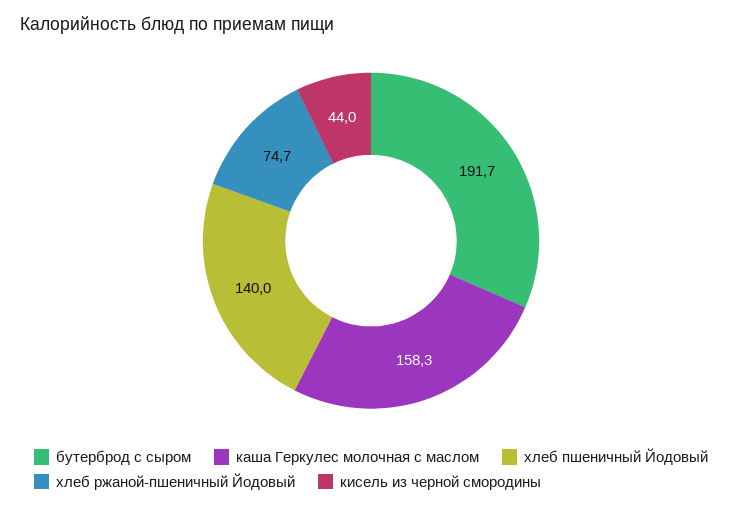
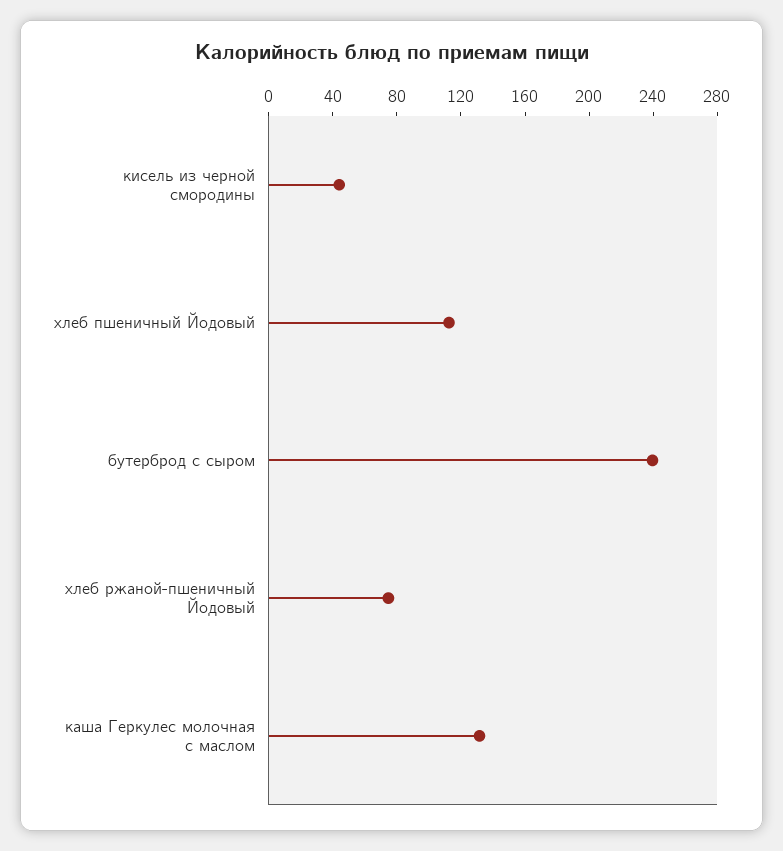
  {
-   "бутерброд с сыром": 191.7,
+   "бутерброд с сыром": 240,
-   "каша Геркулес молочная с маслом": 158.3,
+   "каша Геркулес молочная с маслом": 130,
-   "хлеб пшеничный Йодовый": 140,
+   "хлеб пшеничный Йодовый": 110,
    "хлеб ржаной-пшеничный Йодовый": 74.7,
    "кисель из черной смородины": 44
  }

